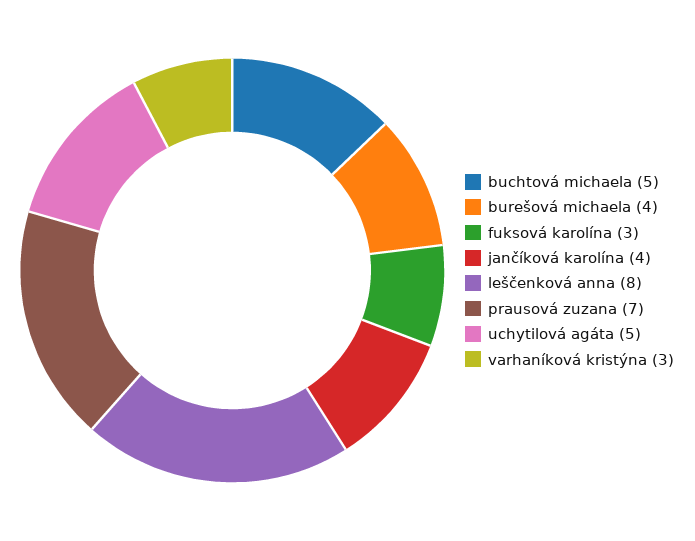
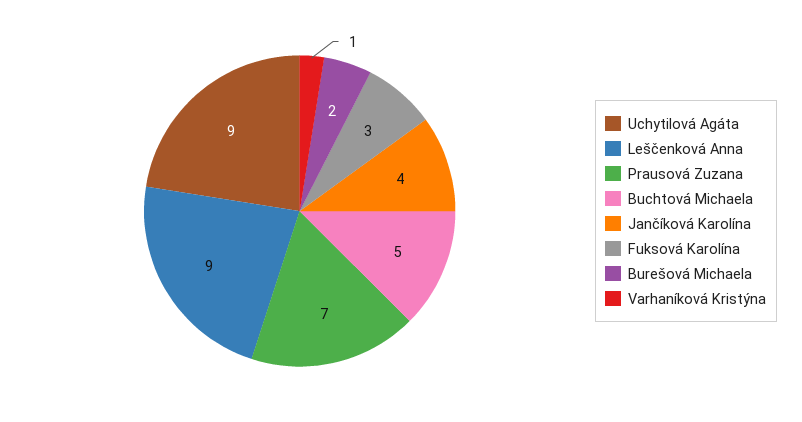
  {
    "buchtová michaela": 5,
-   "burešová michaela": 4,
+   "burešová michaela": 2,
    "fuksová karolína": 3,
    "jančíková karolína": 4,
-   "leščenková anna": 8,
+   "leščenková anna": 9,
    "prausová zuzana": 7,
-   "uchytilová agáta": 5,
+   "uchytilová agáta": 9,
-   "varhaníková kristýna": 3
+   "varhaníková kristýna": 1
  }

